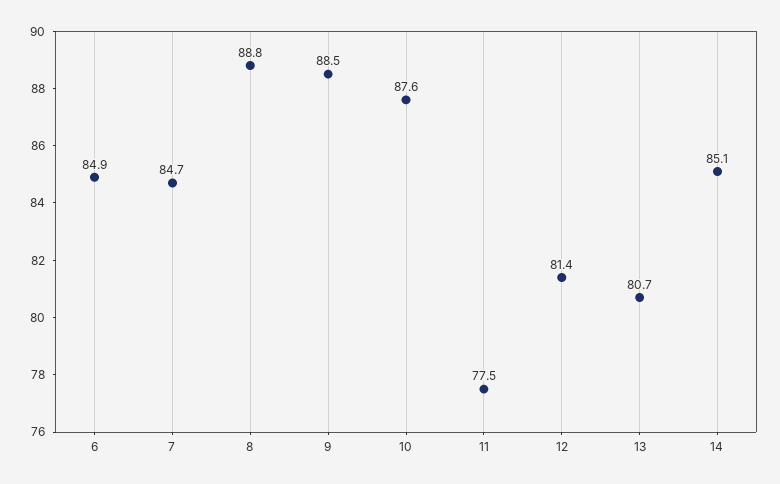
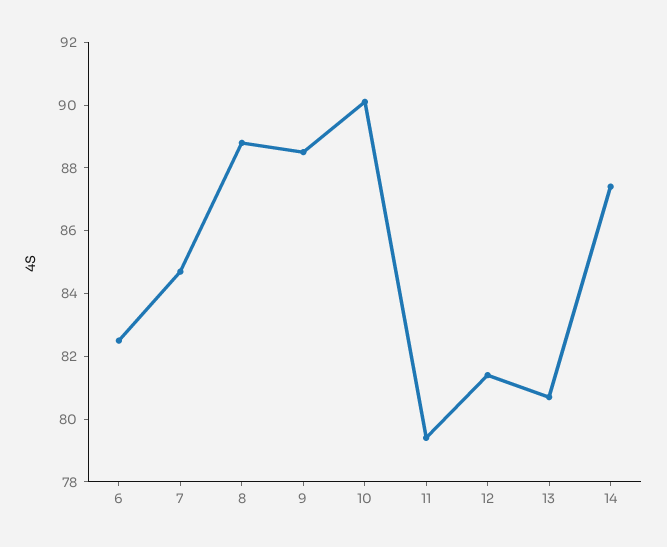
  {
-   "6": 84.9,
+   "6": 82.5,
    "7": 84.7,
    "8": 88.8,
    "9": 88.5,
-   "10": 87.6,
+   "10": 90,
-   "11": 77.5,
+   "11": 79.5,
    "12": 81.4,
    "13": 80.7,
-   "14": 85.1
+   "14": 87.5
  }

